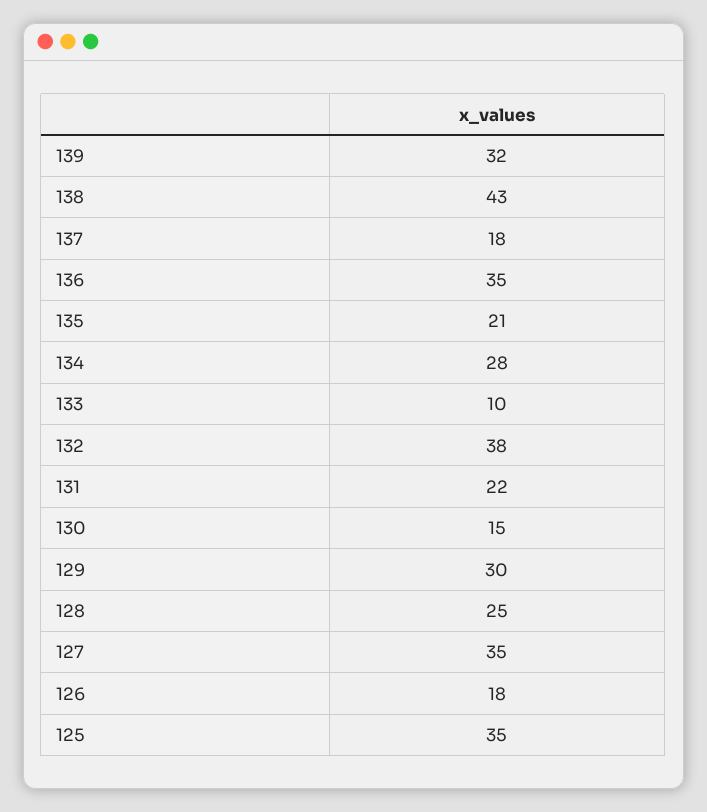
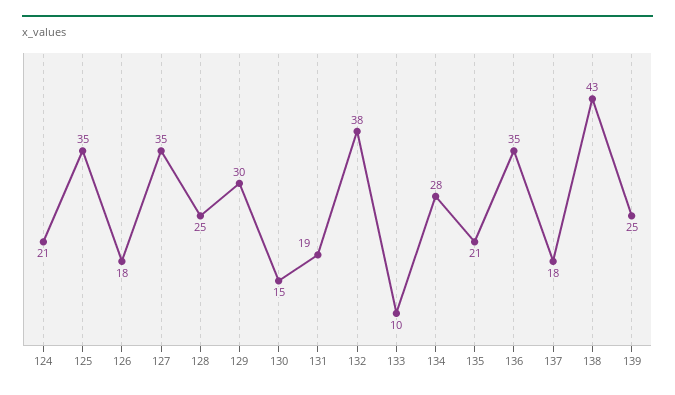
  {
-   "139": 32,
+   "139": 25,
    "138": 43,
    "137": 18,
    "136": 35,
    "135": 21,
    "134": 28,
    "133": 10,
    "132": 38,
-   "131": 22,
+   "131": 19,
    "130": 15,
    "129": 30,
    "128": 25,
    "127": 35,
    "126": 18,
-   "125": 35
+   "125": 35,
+   "124": 21
  }

